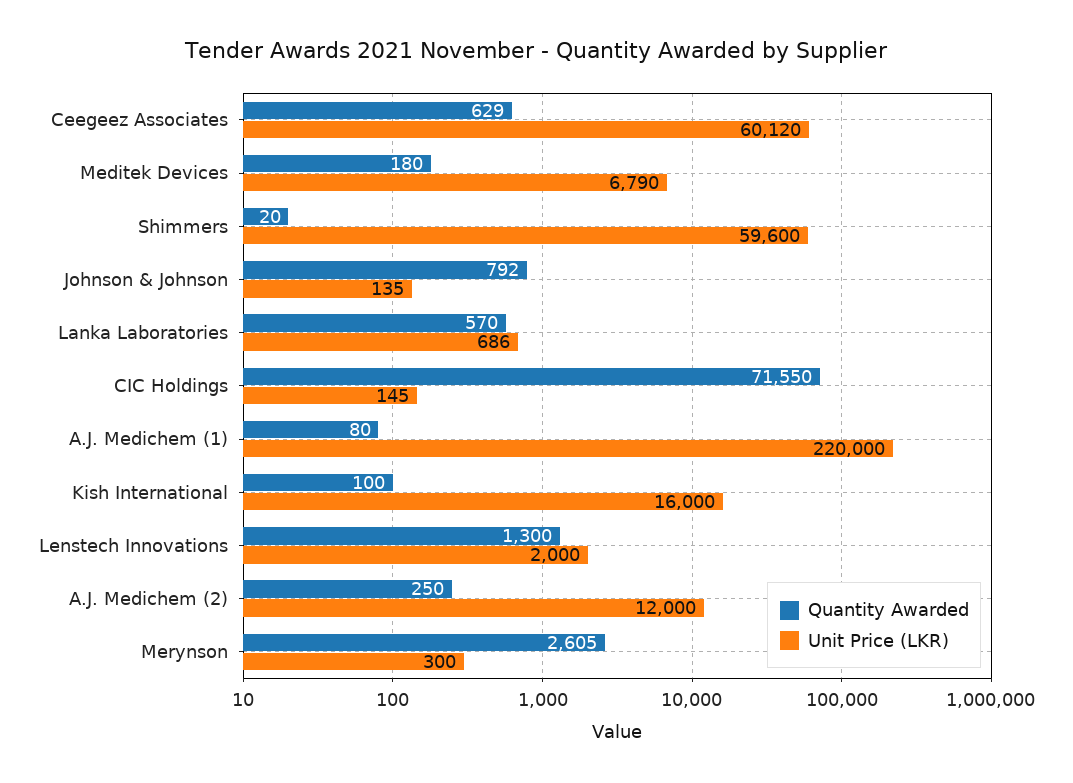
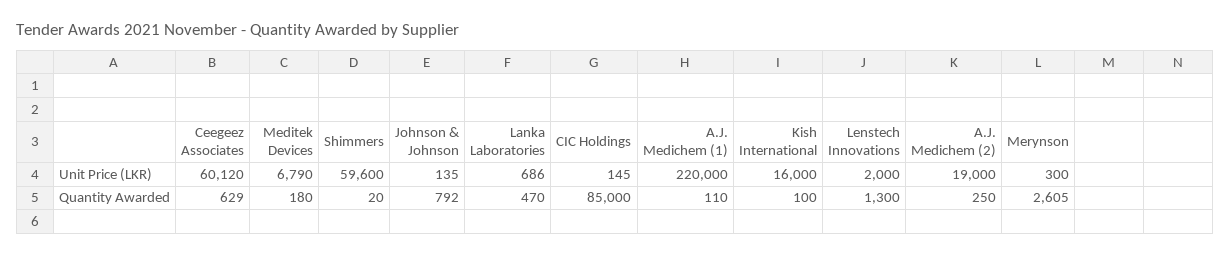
  {
    "Quantity Awarded": {
      "Ceegeez Associates": 629,
      "Meditek Devices": 180,
      "Shimmers": 20,
      "Johnson & Johnson": 792,
-     "Lanka Laboratories": 570,
+     "Lanka Laboratories": 470,
-     "CIC Holdings": 71550,
+     "CIC Holdings": 85000,
-     "A.J. Medichem (1)": 80,
+     "A.J. Medichem (1)": 110,
      "Kish International": 100,
      "Lenstech Innovations": 1300,
      "A.J. Medichem (2)": 250,
      "Merynson": 2605
    },
    "Unit Price (LKR)": {
      "Ceegeez Associates": 60120,
      "Meditek Devices": 6790,
      "Shimmers": 59600,
      "Johnson & Johnson": 135,
      "Lanka Laboratories": 686,
      "CIC Holdings": 145,
      "A.J. Medichem (1)": 220000,
      "Kish International": 16000,
      "Lenstech Innovations": 2000,
-     "A.J. Medichem (2)": 12000,
+     "A.J. Medichem (2)": 19000,
      "Merynson": 300
    }
  }

